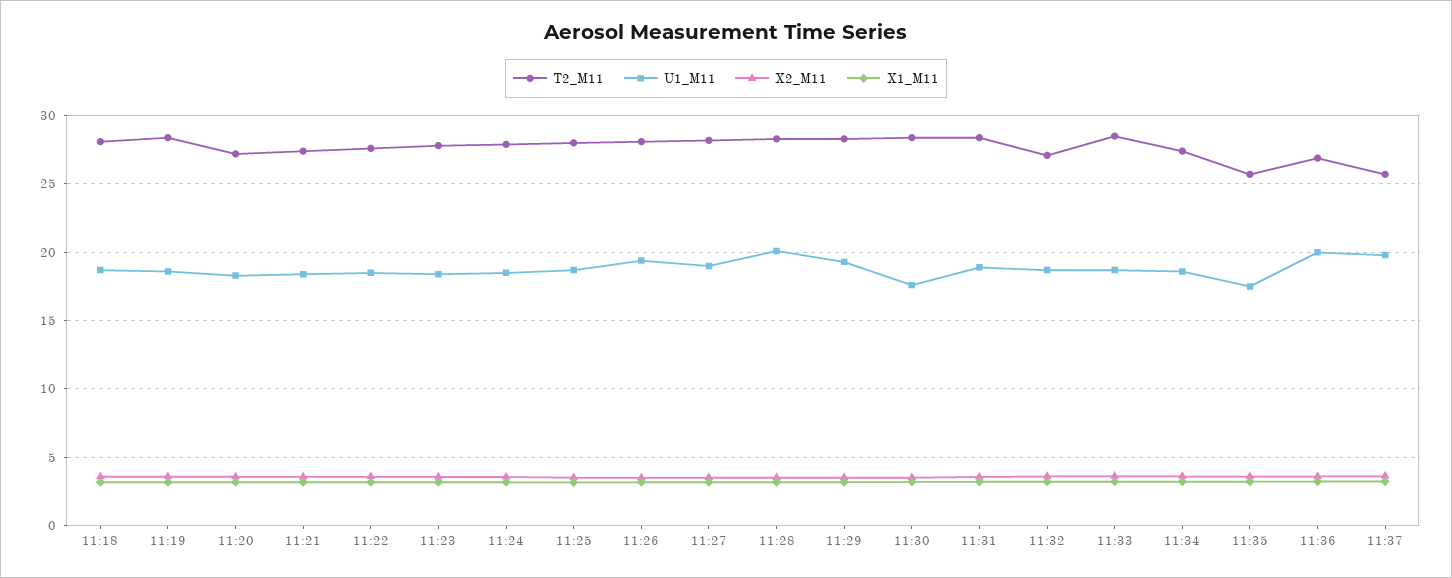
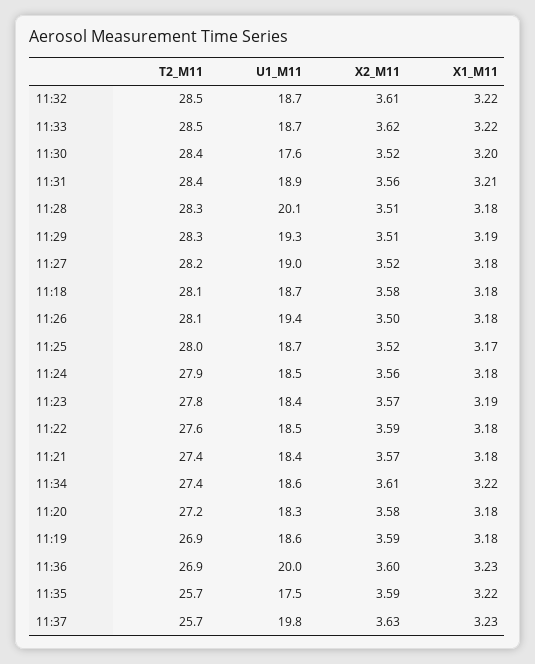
  {
    "T2_M11": {
      "11:18": 28.1,
-     "11:19": 28.5,
+     "11:19": 26.9,
      "11:20": 27.2,
      "11:21": 27.4,
      "11:22": 27.6,
      "11:23": 27.8,
      "11:24": 27.9,
      "11:25": 28,
      "11:26": 28.1,
      "11:27": 28.2,
      "11:28": 28.3,
      "11:29": 28.3,
      "11:30": 28.4,
      "11:31": 28.4,
-     "11:32": 27,
+     "11:32": 28.5,
      "11:33": 28.5,
      "11:34": 27.4,
      "11:35": 25.7,
      "11:36": 26.9,
      "11:37": 25.7
    },
    "U1_M11": {
      "11:18": 18.7,
      "11:19": 18.6,
      "11:20": 18.3,
      "11:21": 18.4,
      "11:22": 18.5,
      "11:23": 18.4,
      "11:24": 18.5,
      "11:25": 18.7,
      "11:26": 19.4,
      "11:27": 19,
      "11:28": 20.1,
      "11:29": 19.3,
      "11:30": 17.6,
      "11:31": 18.9,
      "11:32": 18.7,
      "11:33": 18.7,
      "11:34": 18.6,
      "11:35": 17.5,
      "11:36": 20,
      "11:37": 19.8
    },
    "X2_M11": {
      "11:18": 3.58,
      "11:19": 3.59,
      "11:20": 3.58,
      "11:21": 3.57,
      "11:22": 3.59,
      "11:23": 3.57,
      "11:24": 3.56,
      "11:25": 3.52,
      "11:26": 3.5,
      "11:27": 3.52,
      "11:28": 3.51,
      "11:29": 3.51,
      "11:30": 3.52,
      "11:31": 3.56,
      "11:32": 3.61,
      "11:33": 3.62,
      "11:34": 3.61,
      "11:35": 3.59,
      "11:36": 3.6,
      "11:37": 3.63
    },
    "X1_M11": {
      "11:18": 3.18,
      "11:19": 3.18,
      "11:20": 3.18,
      "11:21": 3.18,
      "11:22": 3.18,
      "11:23": 3.19,
      "11:24": 3.18,
      "11:25": 3.17,
      "11:26": 3.18,
      "11:27": 3.18,
      "11:28": 3.18,
      "11:29": 3.19,
      "11:30": 3.2,
      "11:31": 3.21,
      "11:32": 3.22,
      "11:33": 3.22,
      "11:34": 3.22,
      "11:35": 3.22,
      "11:36": 3.23,
      "11:37": 3.23
    }
  }

